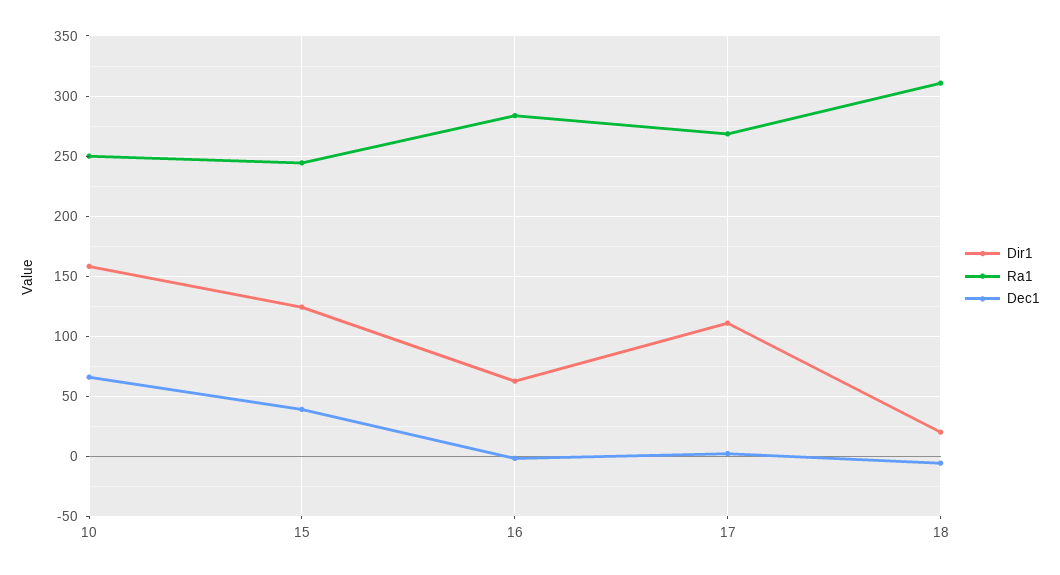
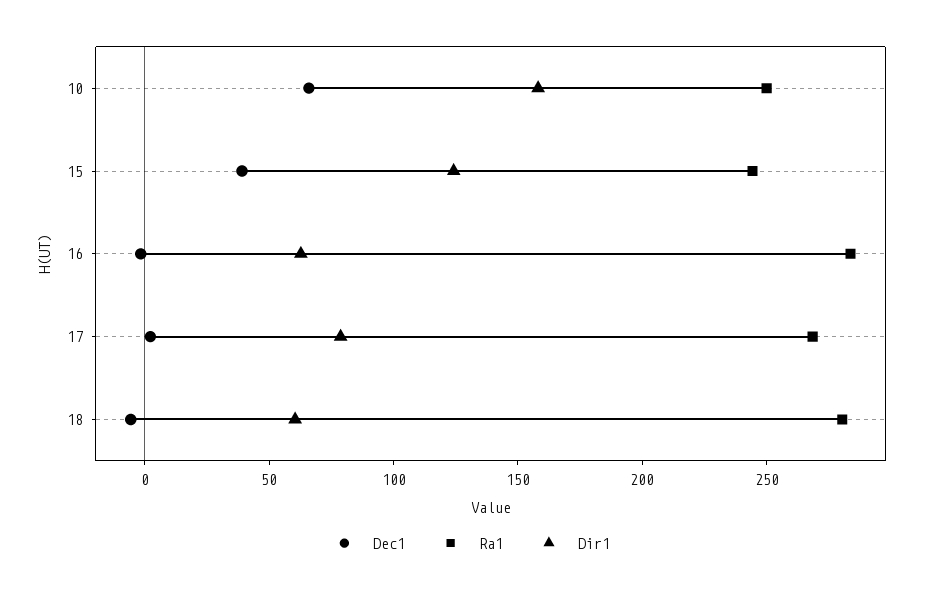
  {
    "Dir1": {
      "10": 160,
      "15": 125,
      "16": 65,
-     "17": 110,
+     "17": 80,
-     "18": 20
+     "18": 60
    },
    "Ra1": {
      "10": 250,
      "15": 245,
      "16": 285,
      "17": 270,
-     "18": 310
+     "18": 280
    },
    "Dec1": {
      "10": 65,
      "15": 40,
      "16": 0,
      "17": 0,
      "18": -5
    }
  }

